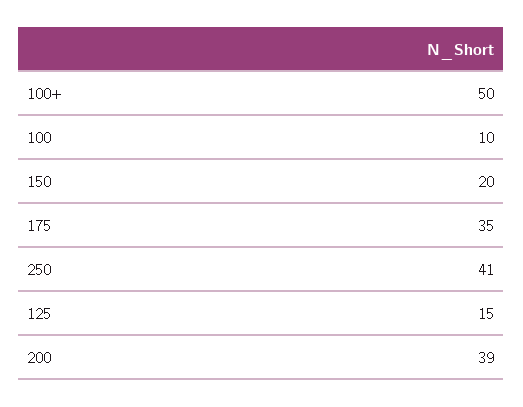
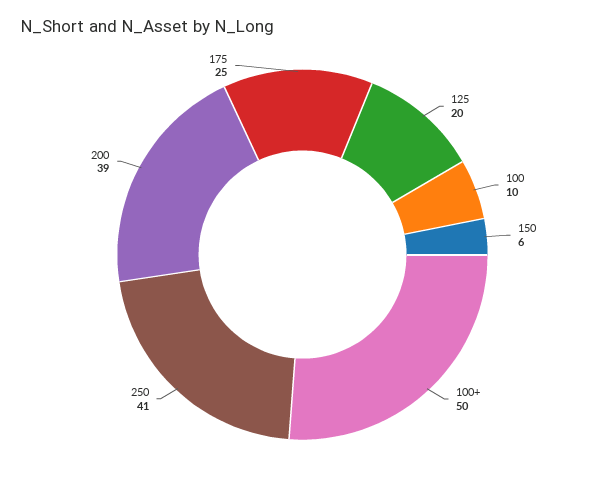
  {
    "100+": 50,
    "100": 10,
-   "150": 20,
+   "150": 6,
-   "175": 35,
+   "175": 25,
    "250": 41,
-   "125": 15,
+   "125": 20,
    "200": 39
  }

